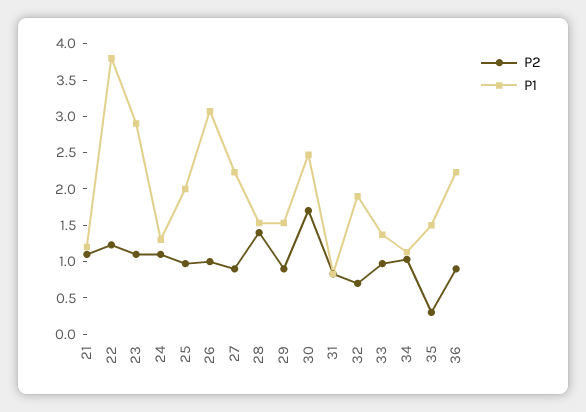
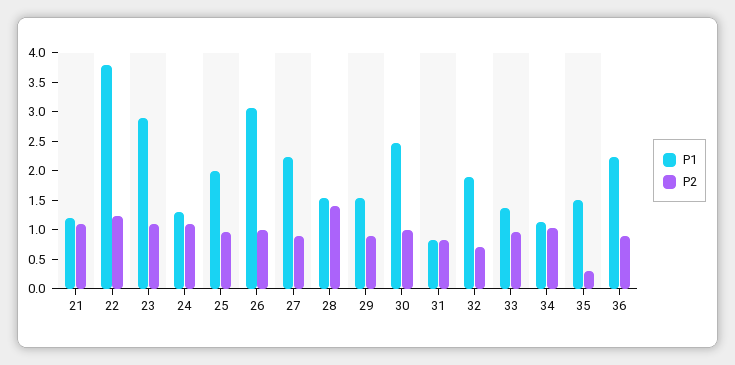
  {
    "P2": {
      "21": 1,
      "22": 1.25,
      "23": 1,
      "24": 1,
      "25": 1,
      "26": 1,
      "27": 1,
      "28": 1.5,
      "29": 1,
-     "30": 1.75,
+     "30": 1,
      "31": 0.75,
      "32": 0.75,
      "33": 1,
      "34": 1,
      "35": 0.25,
      "36": 1
    },
    "P1": {
      "21": 1.25,
      "22": 3.75,
      "23": 3,
      "24": 1.25,
      "25": 2,
      "26": 3,
      "27": 2.25,
      "28": 1.5,
      "29": 1.5,
      "30": 2.5,
      "31": 0.75,
      "32": 2,
      "33": 1.25,
      "34": 1.25,
      "35": 1.5,
      "36": 2.25
    }
  }

